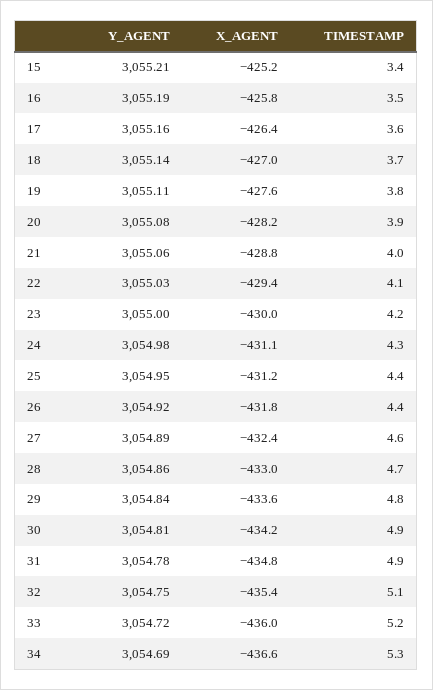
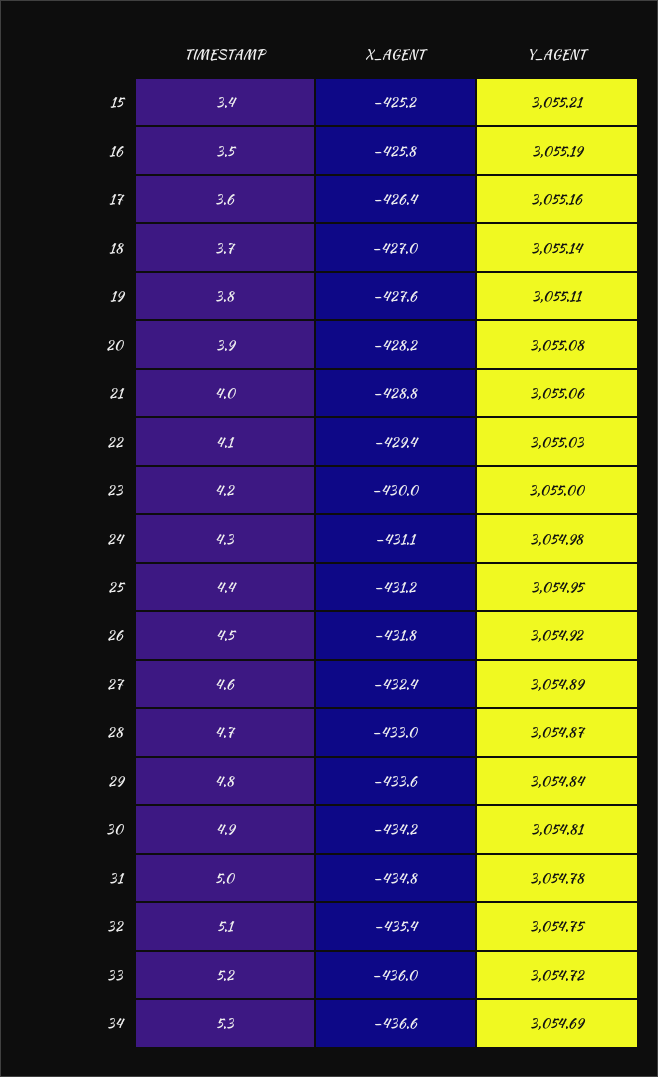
  {
    "Y_AGENT": {
      "15": 3055.21,
      "16": 3055.19,
      "17": 3055.16,
      "18": 3055.14,
      "19": 3055.11,
      "20": 3055.08,
      "21": 3055.06,
      "22": 3055.03,
      "23": 3055,
      "24": 3054.98,
      "25": 3054.95,
      "26": 3054.92,
      "27": 3054.89,
-     "28": 3054.86,
+     "28": 3054.87,
      "29": 3054.84,
      "30": 3054.81,
      "31": 3054.78,
      "32": 3054.75,
      "33": 3054.72,
      "34": 3054.69
    },
    "X_AGENT": {
      "15": -425.2,
      "16": -425.8,
      "17": -426.4,
      "18": -427,
      "19": -427.6,
      "20": -428.2,
      "21": -428.8,
      "22": -429.4,
      "23": -430,
      "24": -431.1,
      "25": -431.2,
      "26": -431.8,
      "27": -432.4,
      "28": -433,
      "29": -433.6,
      "30": -434.2,
      "31": -434.8,
      "32": -435.4,
      "33": -436,
      "34": -436.6
    },
    "TIMESTAMP": {
      "15": 3.4,
      "16": 3.5,
      "17": 3.6,
      "18": 3.7,
      "19": 3.8,
      "20": 3.9,
      "21": 4,
      "22": 4.1,
      "23": 4.2,
      "24": 4.3,
      "25": 4.4,
-     "26": 4.4,
+     "26": 4.5,
      "27": 4.6,
      "28": 4.7,
      "29": 4.8,
      "30": 4.9,
-     "31": 4.9,
+     "31": 5,
      "32": 5.1,
      "33": 5.2,
      "34": 5.3
    }
  }

